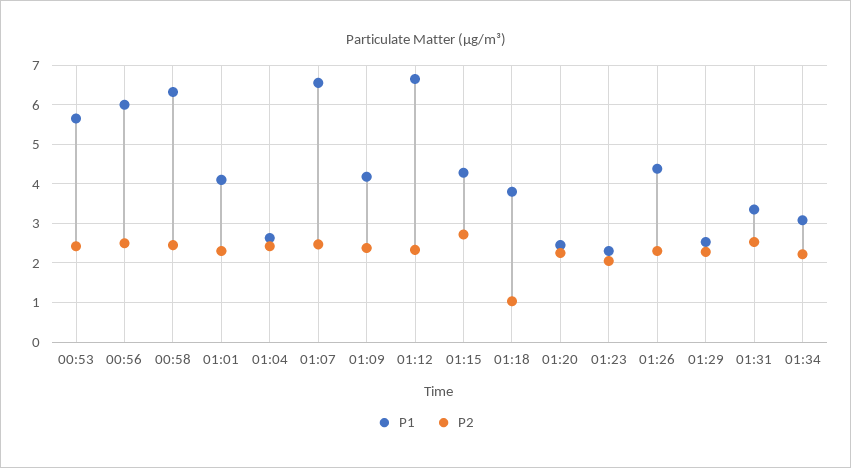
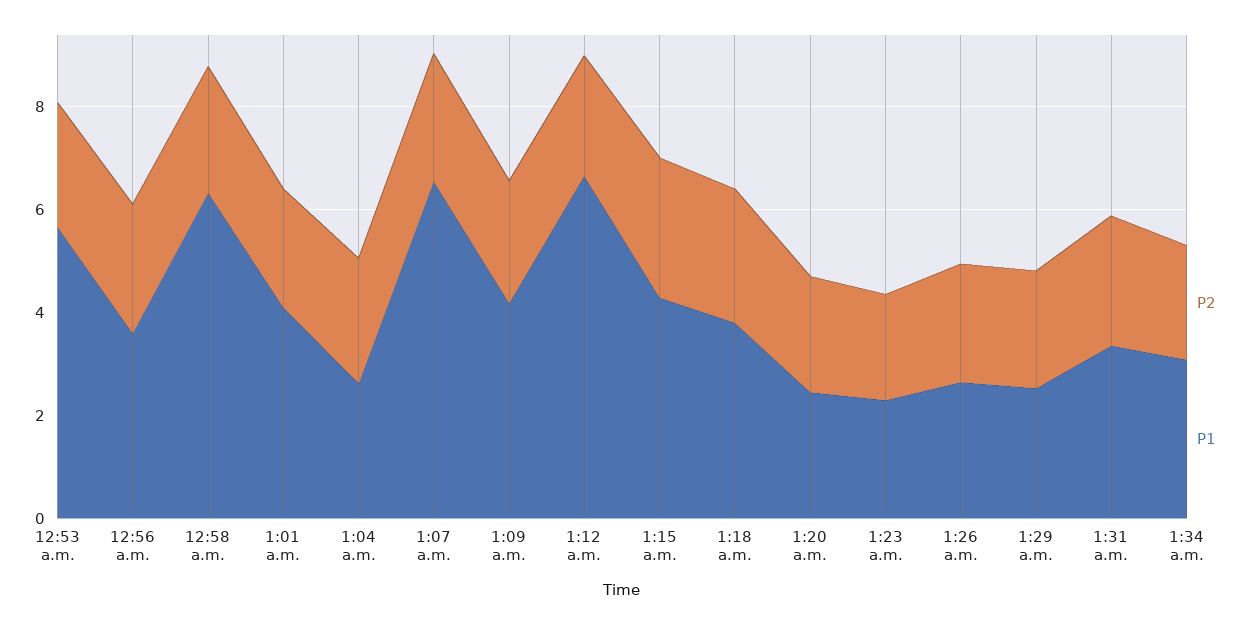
  {
    "P1": {
      "00:53": 5.6,
-     "00:56": 6,
+     "00:56": 3.5,
      "00:58": 6.4,
      "01:01": 4.2,
      "01:04": 2.6,
      "01:07": 6.6,
      "01:09": 4.2,
      "01:12": 6.6,
      "01:15": 4.2,
      "01:18": 3.8,
      "01:20": 2.4,
      "01:23": 2.4,
-     "01:26": 4.4,
+     "01:26": 2.5,
      "01:29": 2.6,
      "01:31": 3.4,
      "01:34": 3
    },
    "P2": {
      "00:53": 2.4,
      "00:56": 2.6,
      "00:58": 2.4,
      "01:01": 2.4,
      "01:04": 2.4,
      "01:07": 2.4,
      "01:09": 2.4,
      "01:12": 2.4,
      "01:15": 2.8,
-     "01:18": 1,
+     "01:18": 2.5,
      "01:20": 2.2,
      "01:23": 2,
      "01:26": 2.4,
      "01:29": 2.2,
      "01:31": 2.6,
      "01:34": 2.2
    }
  }

